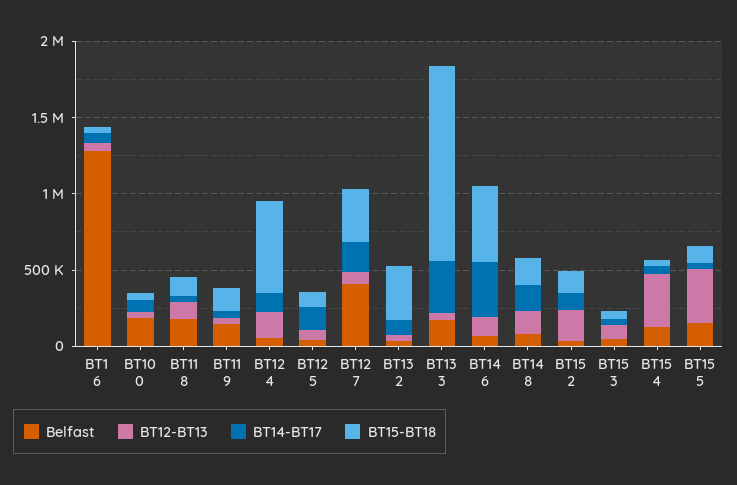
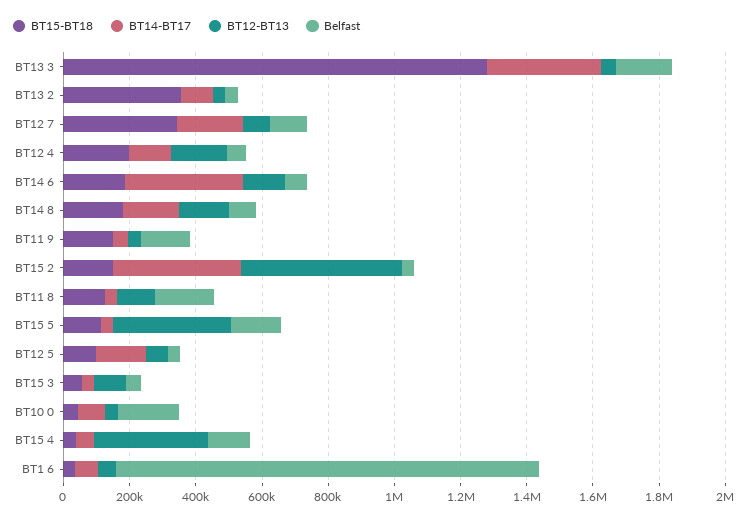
  {
    "Belfast": {
      "BT1 6": 1300000,
      "BT10 0": 200000,
      "BT11 8": 200000,
      "BT11 9": 150000,
      "BT12 4": 50000,
      "BT12 5": 50000,
-     "BT12 7": 400000,
+     "BT12 7": 100000,
      "BT13 2": 50000,
      "BT13 3": 150000,
      "BT14 6": 50000,
      "BT14 8": 100000,
      "BT15 2": 50000,
      "BT15 3": 50000,
      "BT15 4": 150000,
      "BT15 5": 150000
    },
    "BT12-BT13": {
      "BT1 6": 50000,
      "BT10 0": 50000,
      "BT11 8": 100000,
      "BT11 9": 50000,
      "BT12 4": 150000,
      "BT12 5": 50000,
      "BT12 7": 100000,
      "BT13 2": 50000,
      "BT13 3": 50000,
      "BT14 6": 150000,
      "BT14 8": 150000,
-     "BT15 2": 200000,
+     "BT15 2": 500000,
      "BT15 3": 100000,
      "BT15 4": 350000,
      "BT15 5": 350000
    },
    "BT14-BT17": {
      "BT1 6": 50000,
      "BT10 0": 100000,
      "BT11 8": 50000,
      "BT11 9": 50000,
      "BT12 4": 150000,
      "BT12 5": 150000,
      "BT12 7": 200000,
      "BT13 2": 100000,
      "BT13 3": 350000,
      "BT14 6": 350000,
      "BT14 8": 150000,
-     "BT15 2": 100000,
+     "BT15 2": 400000,
      "BT15 3": 50000,
      "BT15 4": 50000,
      "BT15 5": 50000
    },
    "BT15-BT18": {
      "BT1 6": 50000,
      "BT10 0": 50000,
      "BT11 8": 150000,
      "BT11 9": 150000,
-     "BT12 4": 600000,
+     "BT12 4": 200000,
      "BT12 5": 100000,
      "BT12 7": 350000,
      "BT13 2": 350000,
      "BT13 3": 1300000,
-     "BT14 6": 500000,
+     "BT14 6": 200000,
      "BT14 8": 200000,
      "BT15 2": 150000,
      "BT15 3": 50000,
      "BT15 4": 50000,
      "BT15 5": 100000
    }
  }

